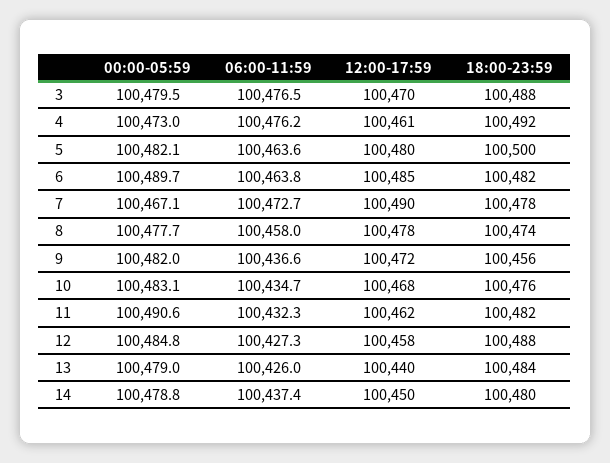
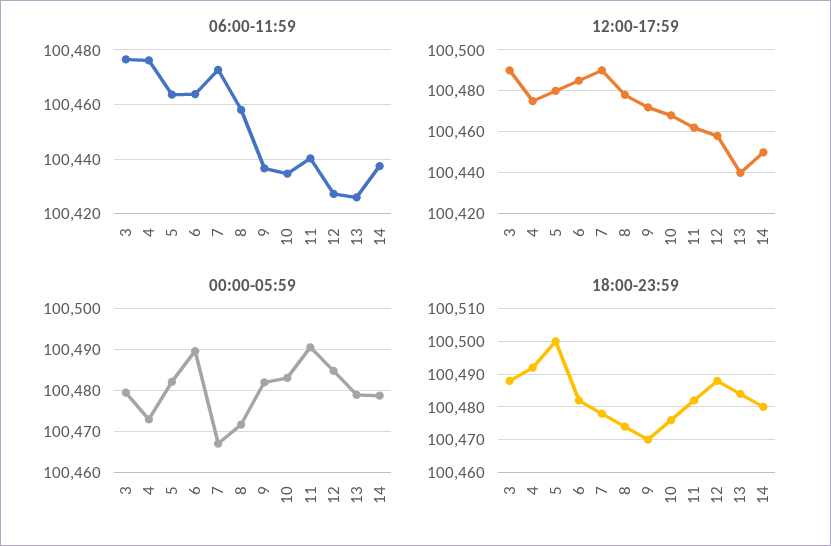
  {
    "00:00-05:59": {
      "3": 100479.5,
      "4": 100473,
      "5": 100482.1,
      "6": 100489.7,
      "7": 100467.1,
-     "8": 100477.7,
+     "8": 100472,
      "9": 100482,
      "10": 100483.1,
      "11": 100490.6,
      "12": 100484.8,
      "13": 100479,
      "14": 100478.8
    },
    "06:00-11:59": {
      "3": 100476.5,
      "4": 100476.2,
      "5": 100463.6,
      "6": 100463.8,
      "7": 100472.7,
      "8": 100458,
      "9": 100436.6,
      "10": 100434.7,
-     "11": 100432.3,
+     "11": 100440,
      "12": 100427.3,
      "13": 100426,
      "14": 100437.4
    },
    "12:00-17:59": {
-     "3": 100470,
+     "3": 100490,
-     "4": 100461,
+     "4": 100475,
      "5": 100480,
      "6": 100485,
      "7": 100490,
      "8": 100478,
      "9": 100472,
      "10": 100468,
      "11": 100462,
      "12": 100458,
      "13": 100440,
      "14": 100450
    },
    "18:00-23:59": {
      "3": 100488,
      "4": 100492,
      "5": 100500,
      "6": 100482,
      "7": 100478,
      "8": 100474,
-     "9": 100456,
+     "9": 100470,
      "10": 100476,
      "11": 100482,
      "12": 100488,
      "13": 100484,
      "14": 100480
    }
  }

